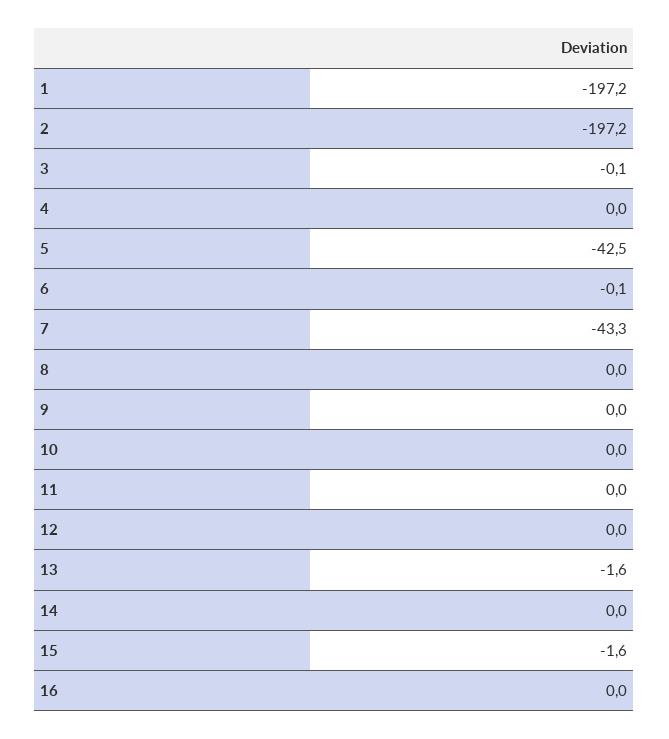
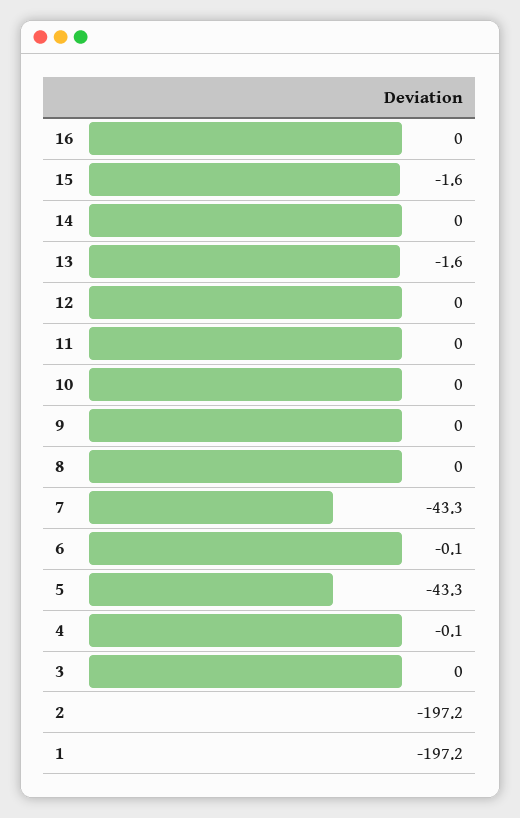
  {
    "1": -197.2,
    "2": -197.2,
-   "3": -0.1,
+   "3": 0,
-   "4": 0,
+   "4": -0.1,
-   "5": -42.5,
+   "5": -43.3,
    "6": -0.1,
    "7": -43.3,
    "8": 0,
    "9": 0,
    "10": 0,
    "11": 0,
    "12": 0,
    "13": -1.6,
    "14": 0,
    "15": -1.6,
    "16": 0
  }

